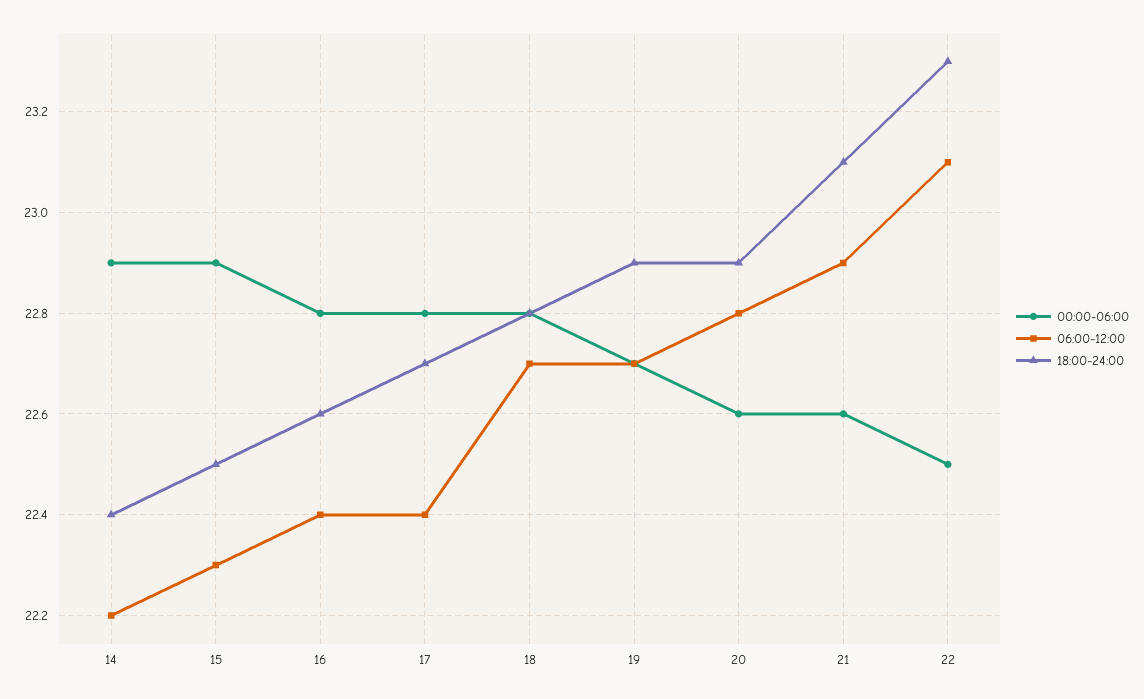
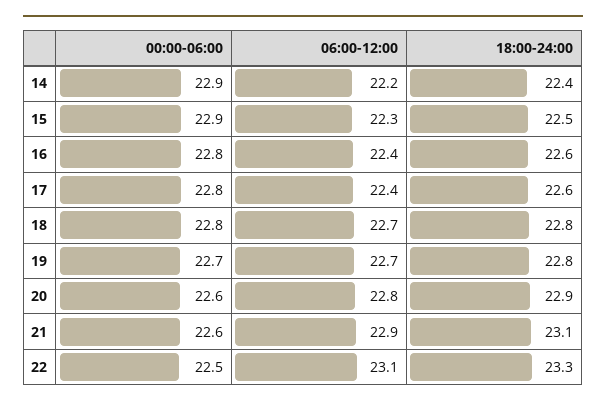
  {
    "00:00-06:00": {
      "14": 22.9,
      "15": 22.9,
      "16": 22.8,
      "17": 22.8,
      "18": 22.8,
      "19": 22.7,
      "20": 22.6,
      "21": 22.6,
      "22": 22.5
    },
    "06:00-12:00": {
      "14": 22.2,
      "15": 22.3,
      "16": 22.4,
      "17": 22.4,
      "18": 22.7,
      "19": 22.7,
      "20": 22.8,
      "21": 22.9,
      "22": 23.1
    },
    "18:00-24:00": {
      "14": 22.4,
      "15": 22.5,
      "16": 22.6,
-     "17": 22.7,
+     "17": 22.6,
      "18": 22.8,
-     "19": 22.9,
+     "19": 22.8,
      "20": 22.9,
      "21": 23.1,
      "22": 23.3
    }
  }

